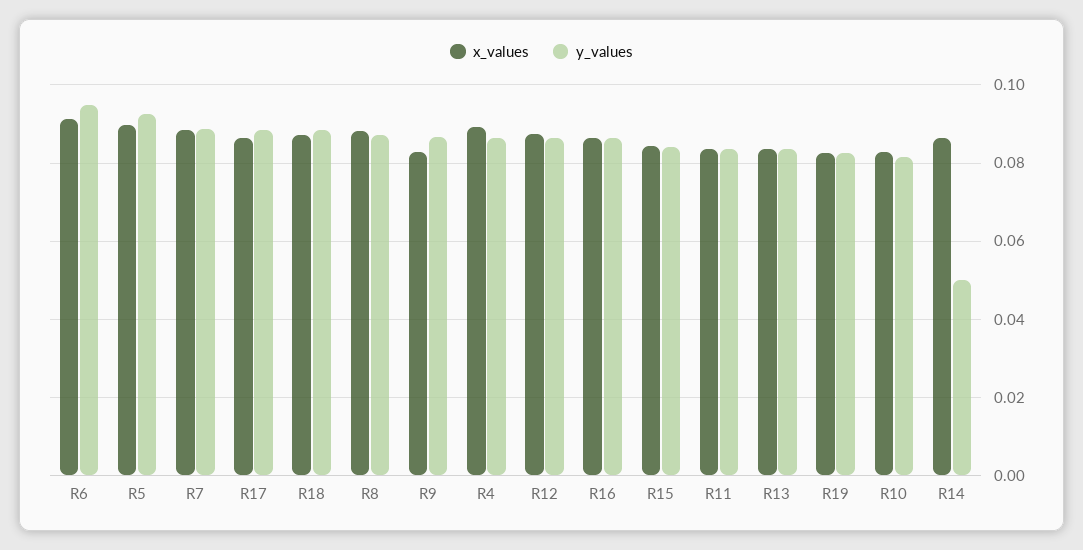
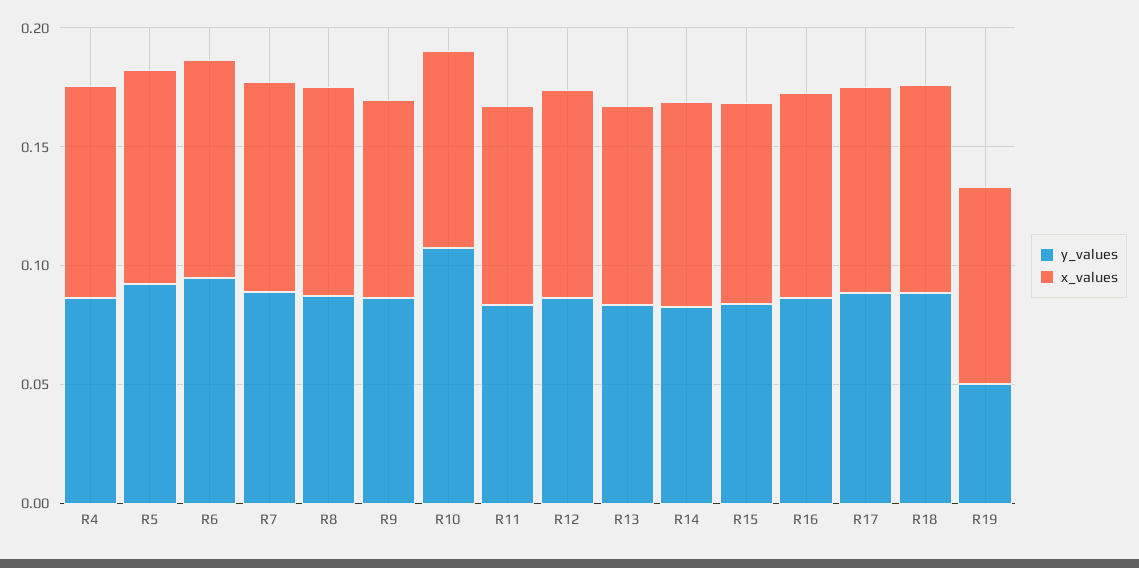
  {
    "x_values": {
      "R6": 0.092,
      "R5": 0.09,
      "R7": 0.088,
      "R17": 0.086,
      "R18": 0.088,
      "R8": 0.088,
      "R9": 0.082,
      "R4": 0.09,
      "R12": 0.088,
      "R16": 0.086,
      "R15": 0.084,
      "R11": 0.084,
      "R13": 0.084,
      "R19": 0.082,
      "R10": 0.082,
      "R14": 0.086
    },
    "y_values": {
      "R6": 0.094,
      "R5": 0.092,
      "R7": 0.088,
      "R17": 0.088,
      "R18": 0.088,
      "R8": 0.088,
      "R9": 0.086,
      "R4": 0.086,
      "R12": 0.086,
      "R16": 0.086,
      "R15": 0.084,
      "R11": 0.084,
      "R13": 0.084,
-     "R19": 0.082,
+     "R19": 0.05,
-     "R10": 0.082,
+     "R10": 0.11,
-     "R14": 0.05
+     "R14": 0.08
    }
  }

